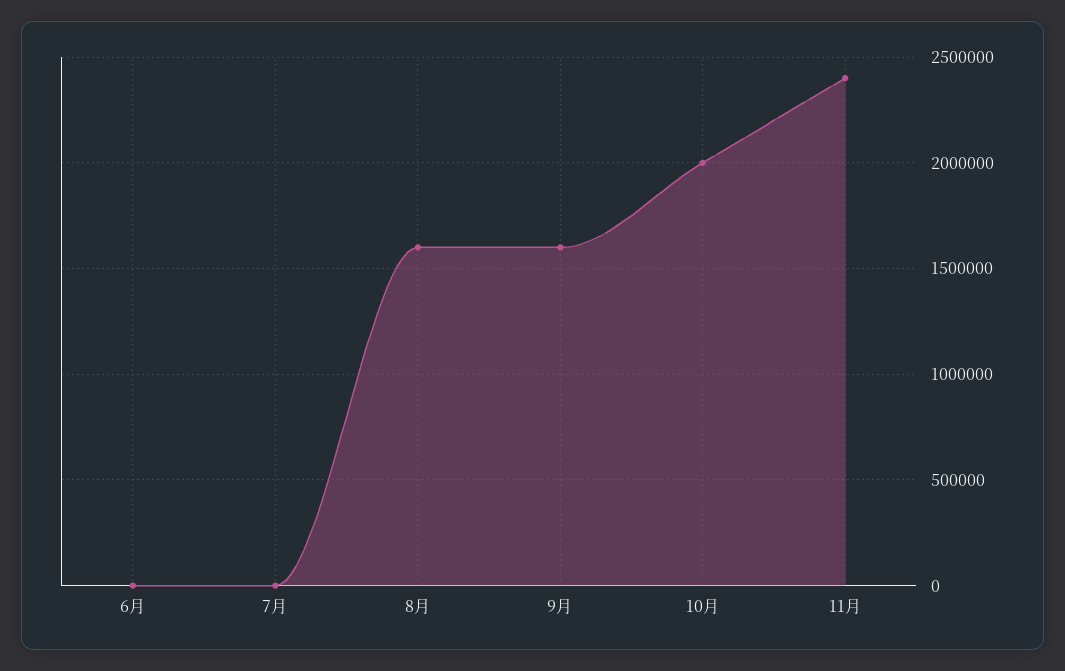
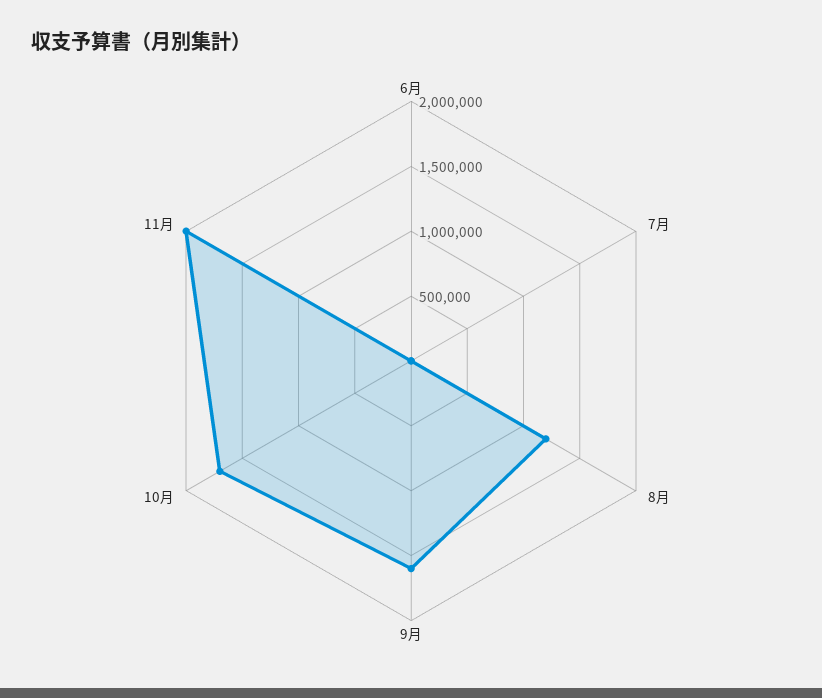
  {
    "6月": 0,
    "7月": 0,
-   "8月": 1600000,
+   "8月": 1200000,
    "9月": 1600000,
-   "10月": 2000000,
+   "10月": 1700000,
-   "11月": 2400000
+   "11月": 2000000
  }

